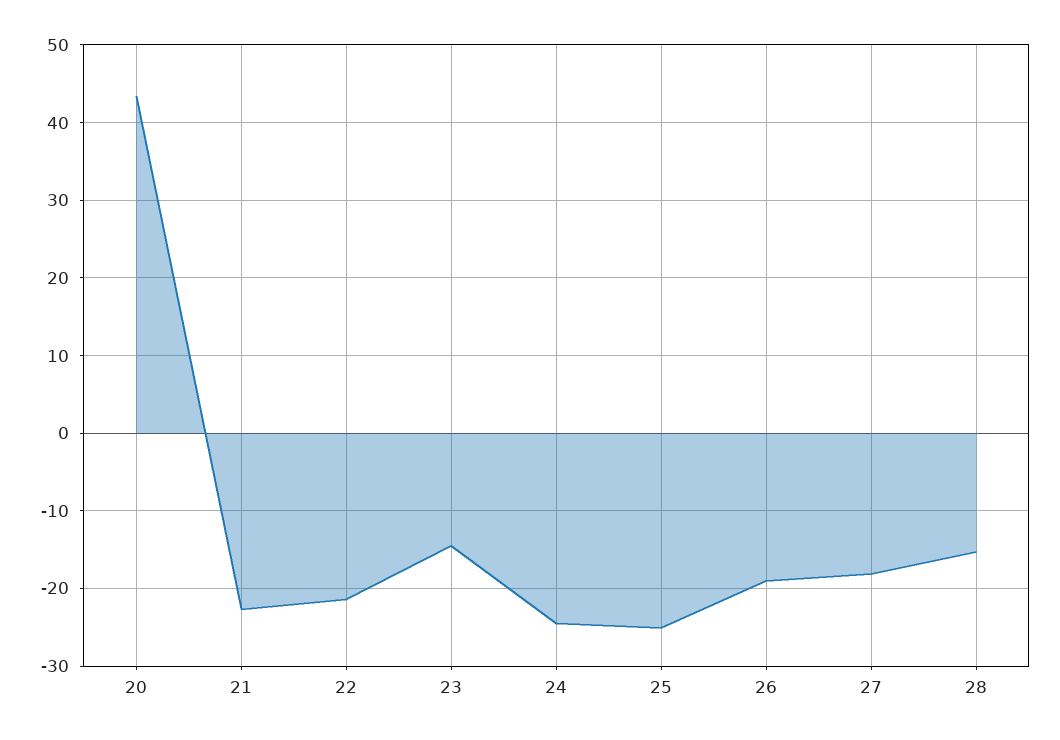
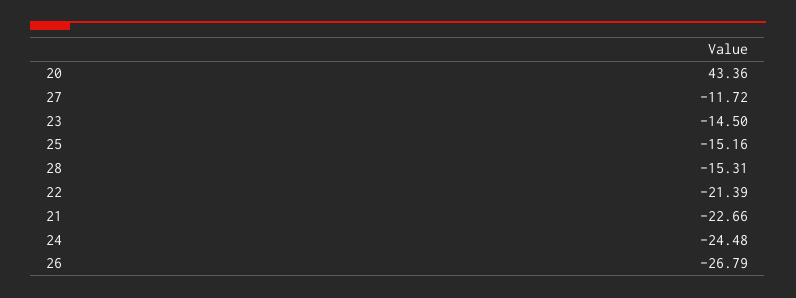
  {
    "20": 43.36,
    "21": -22.66,
    "22": -21.39,
    "23": -14.5,
    "24": -24.48,
-   "25": -25,
+   "25": -15.16,
-   "26": -19,
+   "26": -26.79,
-   "27": -18,
+   "27": -11.72,
    "28": -15.31
  }

